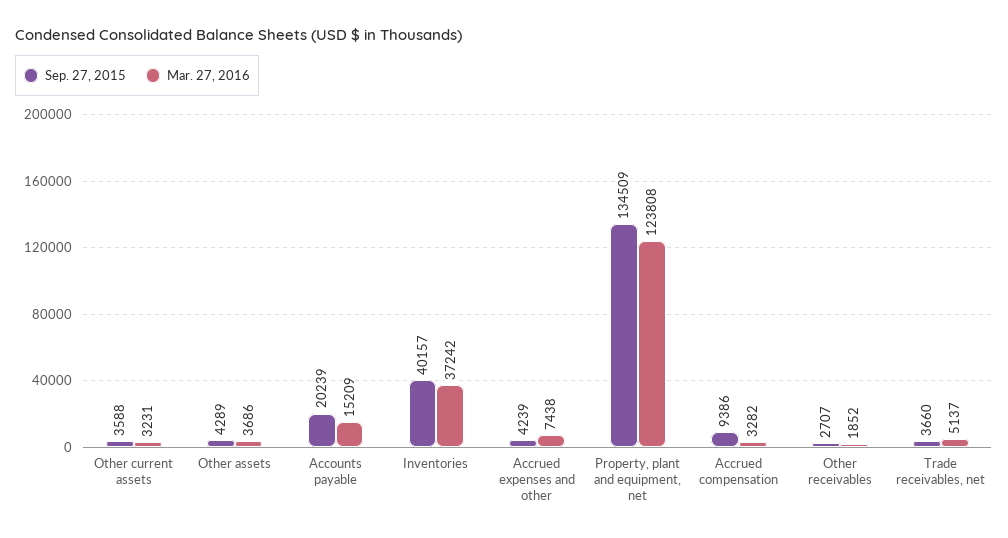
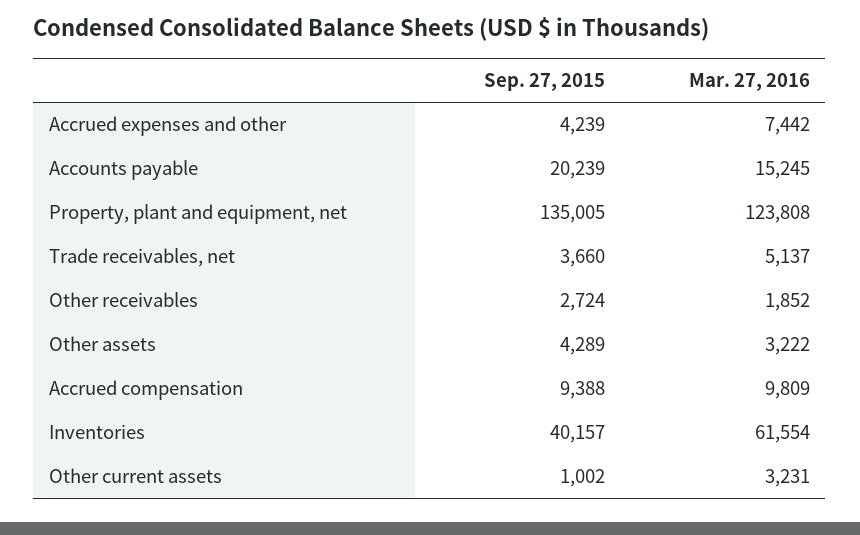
  {
    "Sep. 27, 2015": {
-     "Other current assets": 3588,
+     "Other current assets": 1002,
      "Other assets": 4289,
      "Accounts payable": 20239,
      "Inventories": 40157,
      "Accrued expenses and other": 4239,
-     "Property, plant and equipment, net": 134509,
+     "Property, plant and equipment, net": 135005,
-     "Accrued compensation": 9386,
+     "Accrued compensation": 9388,
-     "Other receivables": 2707,
+     "Other receivables": 2724,
      "Trade receivables, net": 3660
    },
    "Mar. 27, 2016": {
      "Other current assets": 3231,
-     "Other assets": 3686,
+     "Other assets": 3222,
-     "Accounts payable": 15209,
+     "Accounts payable": 15245,
-     "Inventories": 37242,
+     "Inventories": 61554,
-     "Accrued expenses and other": 7438,
+     "Accrued expenses and other": 7442,
      "Property, plant and equipment, net": 123808,
-     "Accrued compensation": 3282,
+     "Accrued compensation": 9809,
      "Other receivables": 1852,
      "Trade receivables, net": 5137
    }
  }

